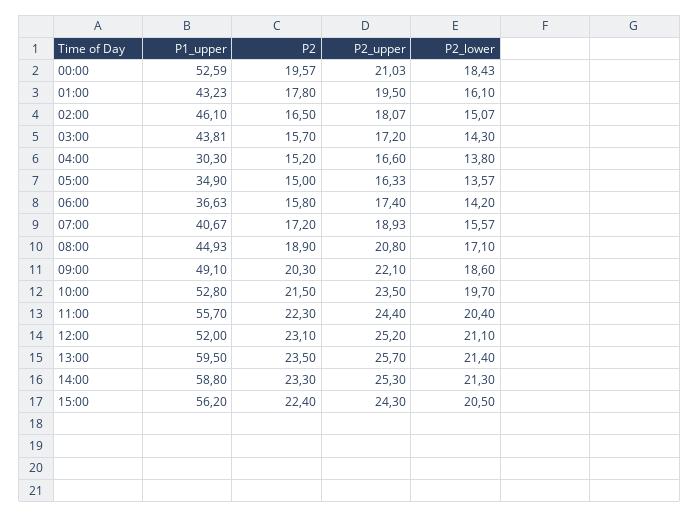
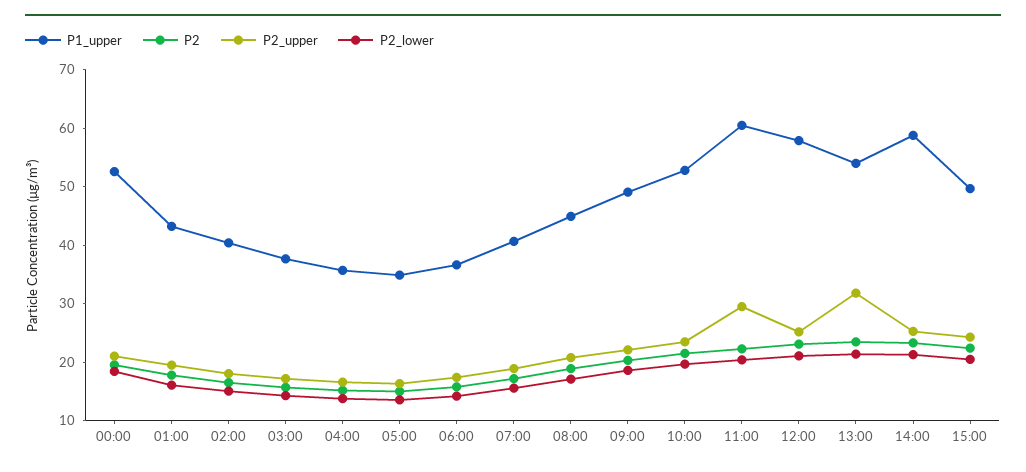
  {
    "P1_upper": {
      "00:00": 52.59,
      "01:00": 43.23,
-     "02:00": 46.1,
+     "02:00": 40,
-     "03:00": 43.81,
+     "03:00": 38,
-     "04:00": 30.3,
+     "04:00": 36,
      "05:00": 34.9,
      "06:00": 36.63,
      "07:00": 40.67,
      "08:00": 44.93,
      "09:00": 49.1,
      "10:00": 52.8,
-     "11:00": 55.7,
+     "11:00": 60,
-     "12:00": 52,
+     "12:00": 58,
-     "13:00": 59.5,
+     "13:00": 54,
      "14:00": 58.8,
-     "15:00": 56.2
+     "15:00": 50
    },
    "P2": {
      "00:00": 19.57,
      "01:00": 17.8,
      "02:00": 16.5,
      "03:00": 15.7,
      "04:00": 15.2,
      "05:00": 15,
      "06:00": 15.8,
      "07:00": 17.2,
      "08:00": 18.9,
      "09:00": 20.3,
      "10:00": 21.5,
      "11:00": 22.3,
      "12:00": 23.1,
      "13:00": 23.5,
      "14:00": 23.3,
      "15:00": 22.4
    },
    "P2_upper": {
      "00:00": 21.03,
      "01:00": 19.5,
      "02:00": 18.07,
      "03:00": 17.2,
      "04:00": 16.6,
      "05:00": 16.33,
      "06:00": 17.4,
      "07:00": 18.93,
      "08:00": 20.8,
      "09:00": 22.1,
      "10:00": 23.5,
-     "11:00": 24.4,
+     "11:00": 30,
      "12:00": 25.2,
-     "13:00": 25.7,
+     "13:00": 32,
      "14:00": 25.3,
      "15:00": 24.3
    },
    "P2_lower": {
      "00:00": 18.43,
      "01:00": 16.1,
      "02:00": 15.07,
      "03:00": 14.3,
      "04:00": 13.8,
      "05:00": 13.57,
      "06:00": 14.2,
      "07:00": 15.57,
      "08:00": 17.1,
      "09:00": 18.6,
      "10:00": 19.7,
      "11:00": 20.4,
      "12:00": 21.1,
      "13:00": 21.4,
      "14:00": 21.3,
      "15:00": 20.5
    }
  }

